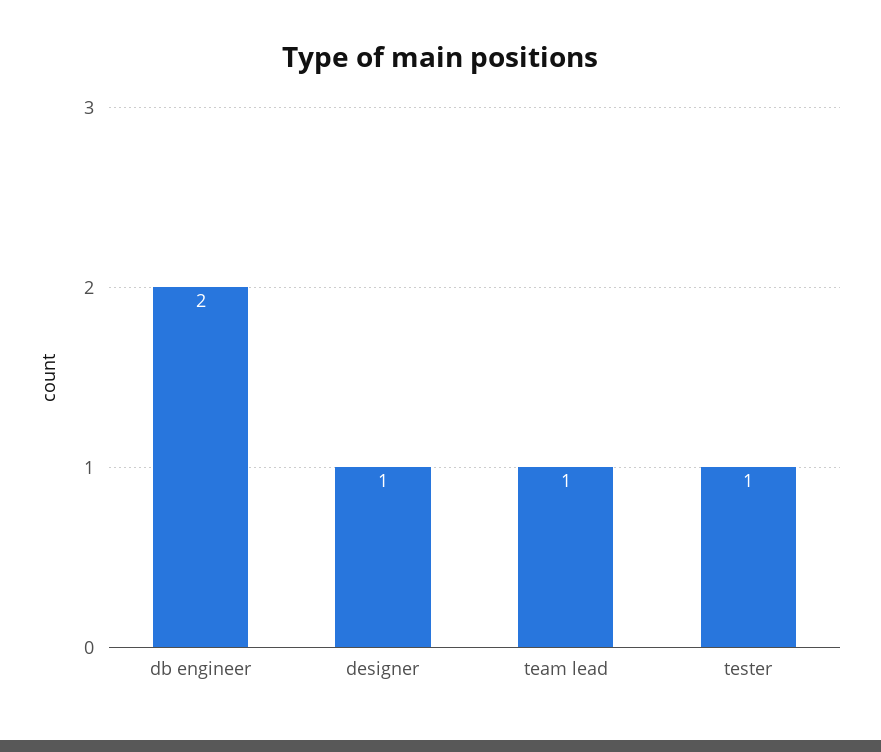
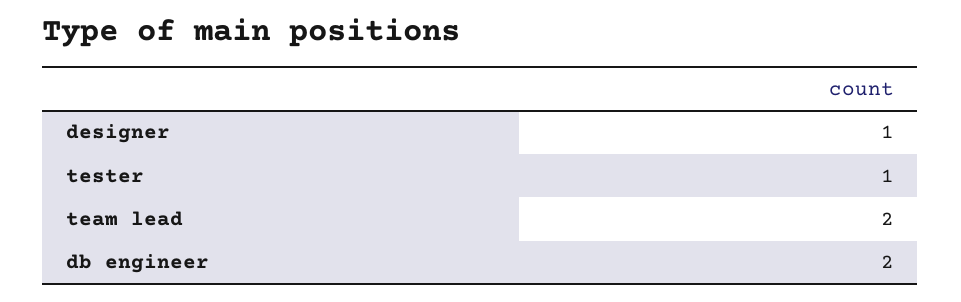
  {
    "db engineer": 2,
    "designer": 1,
-   "team lead": 1,
+   "team lead": 2,
    "tester": 1
  }

